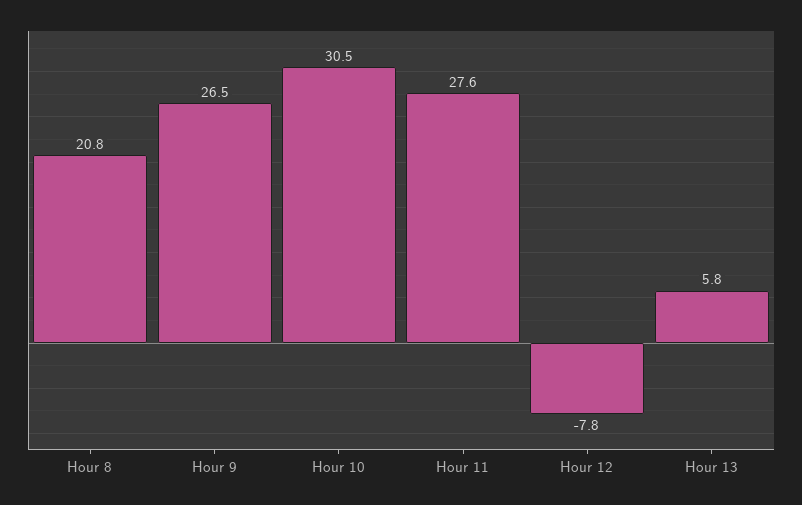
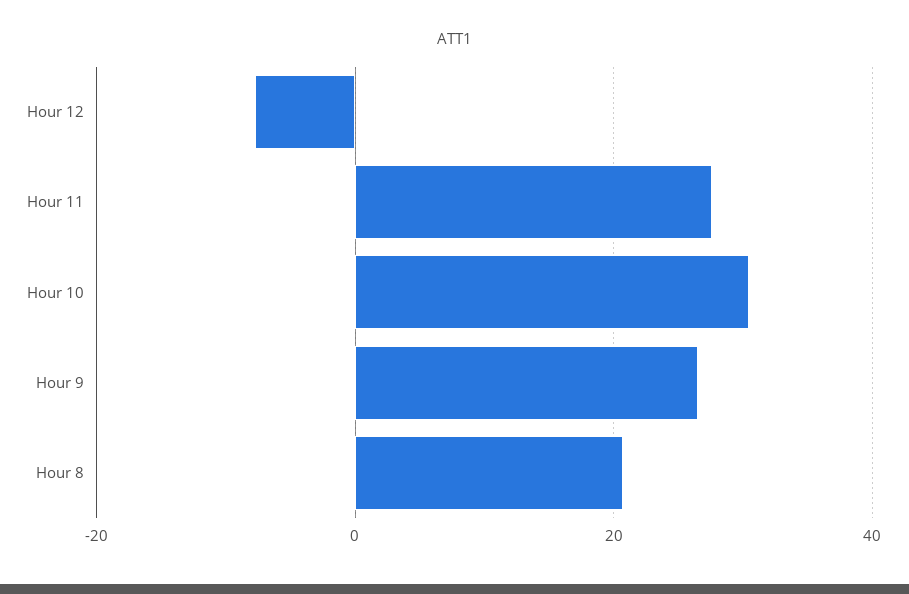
  {
    "Hour 8": 20.8,
    "Hour 9": 26.5,
    "Hour 10": 30.5,
    "Hour 11": 27.6,
-   "Hour 12": -7.8,
+   "Hour 12": -7.8
-   "Hour 13": 5.8
  }

